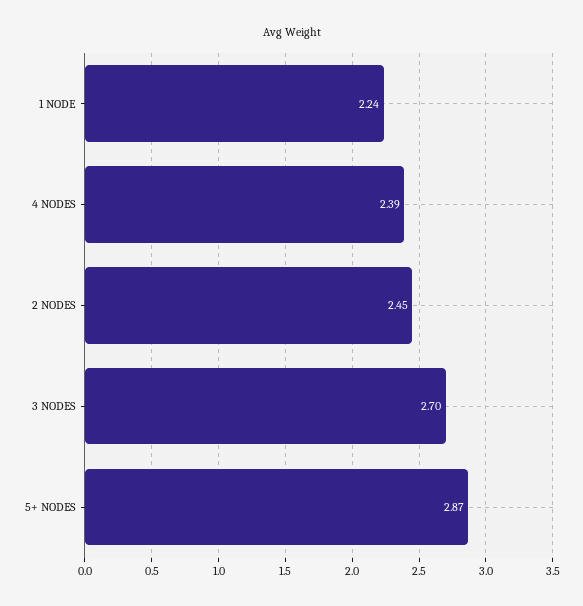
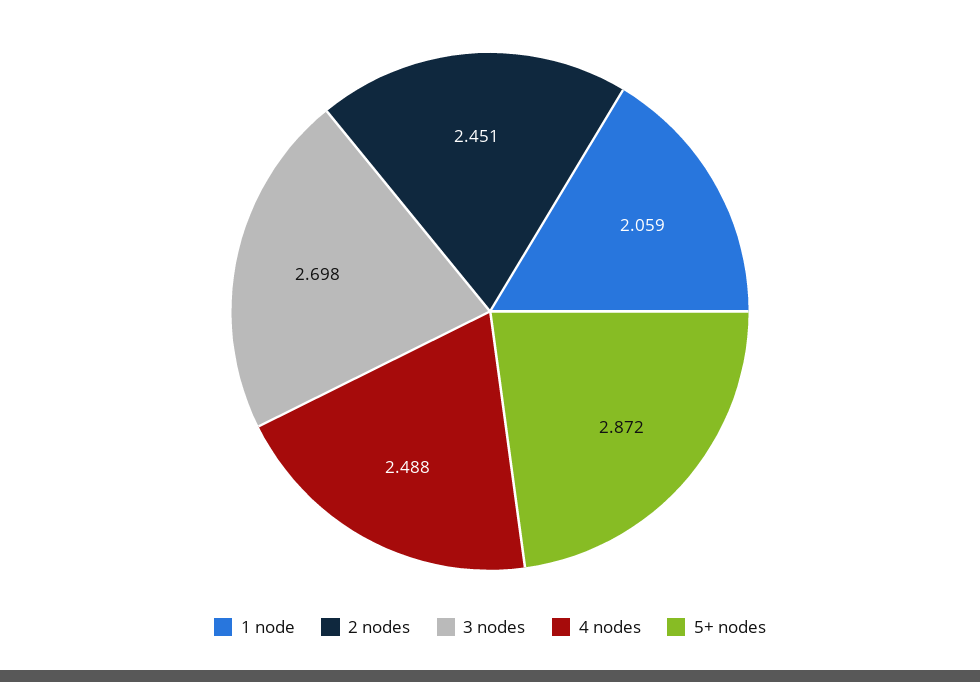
  {
-   "1 NODE": 2.24,
+   "1 NODE": 2.059,
-   "4 NODES": 2.39,
+   "4 NODES": 2.488,
    "2 NODES": 2.451,
    "3 NODES": 2.698,
    "5+ NODES": 2.872
  }

